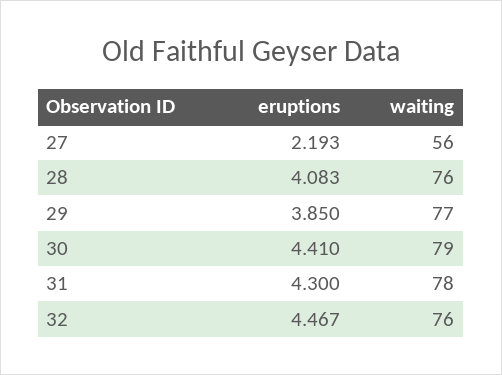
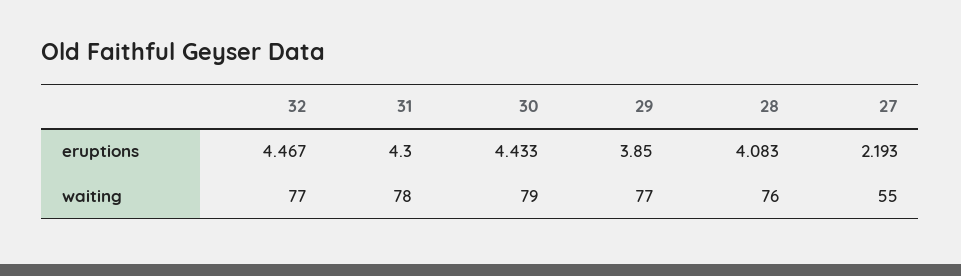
  {
    "eruptions": {
      "27": 2.193,
      "28": 4.083,
      "29": 3.85,
-     "30": 4.41,
+     "30": 4.433,
      "31": 4.3,
      "32": 4.467
    },
    "waiting": {
-     "27": 56,
+     "27": 55,
      "28": 76,
      "29": 77,
      "30": 79,
      "31": 78,
-     "32": 76
+     "32": 77
    }
  }

